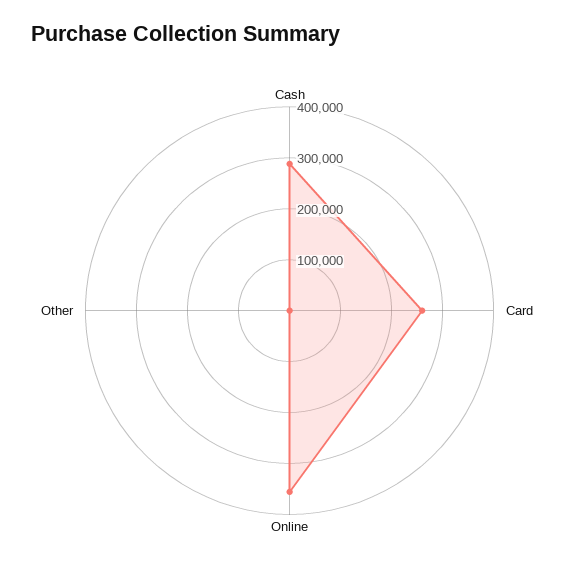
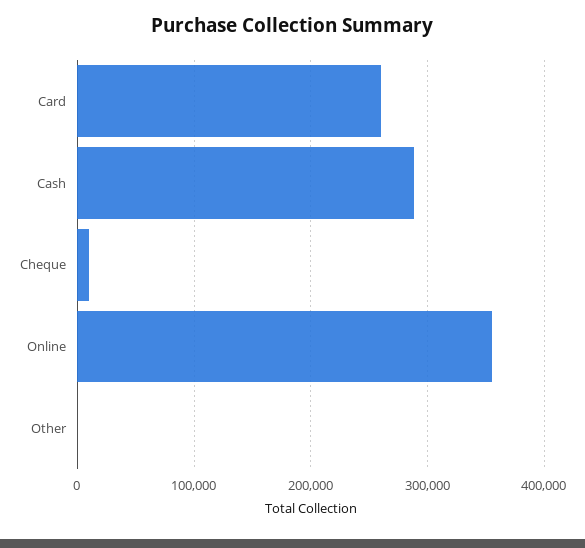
  {
    "Cash": 290000,
    "Card": 260000,
    "Online": 360000,
-   "Other": 0
+   "Other": 0,
+   "Cheque": 10000
  }

